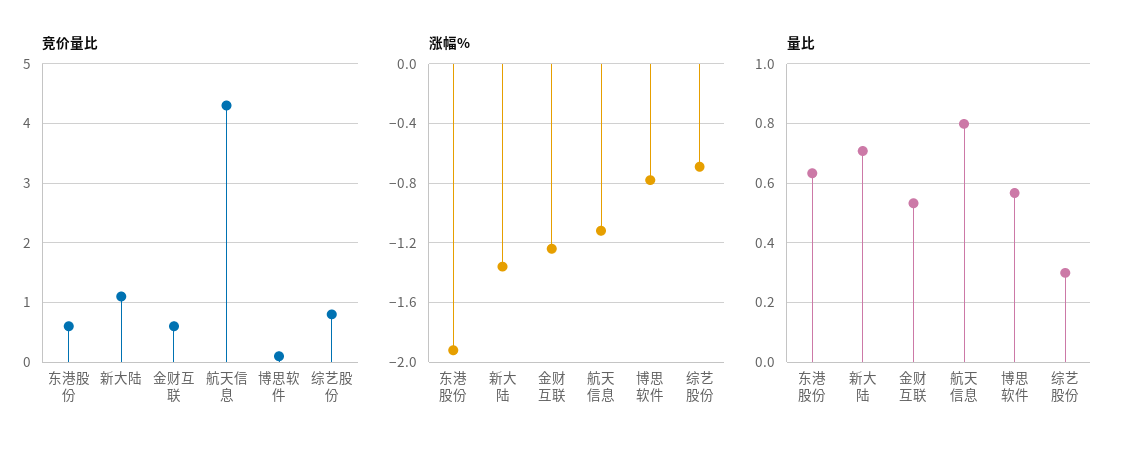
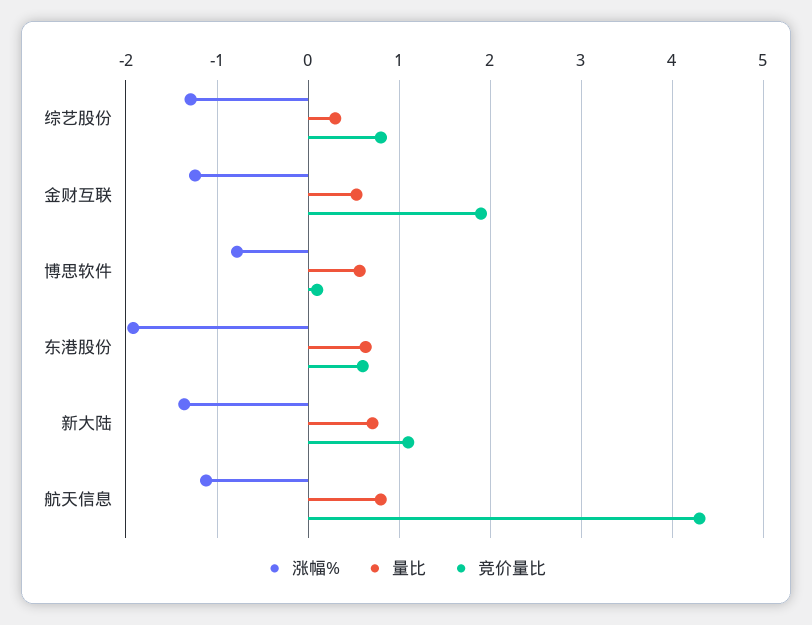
  {
    "竞价量比": {
      "东港股份": 0.6,
      "新大陆": 1.1,
-     "金财互联": 0.5,
+     "金财互联": 1.9,
      "航天信息": 4.3,
      "博思软件": 0.1,
      "综艺股份": 0.8
    },
    "涨幅%": {
      "东港股份": -1.9,
      "新大陆": -1.35,
      "金财互联": -1.25,
      "航天信息": -1.1,
      "博思软件": -0.8,
-     "综艺股份": -0.7
+     "综艺股份": -1.3
    },
    "量比": {
      "东港股份": 0.625,
      "新大陆": 0.7,
      "金财互联": 0.525,
      "航天信息": 0.8,
      "博思软件": 0.575,
      "综艺股份": 0.3
    }
  }

